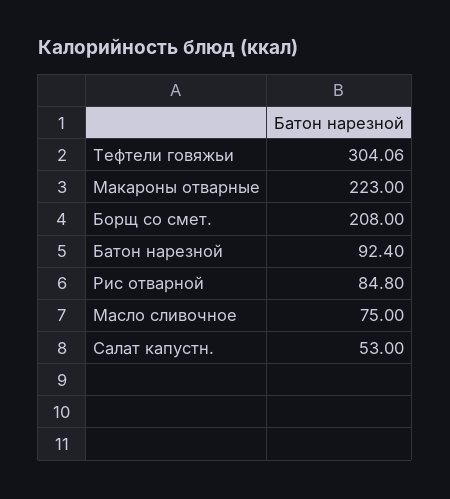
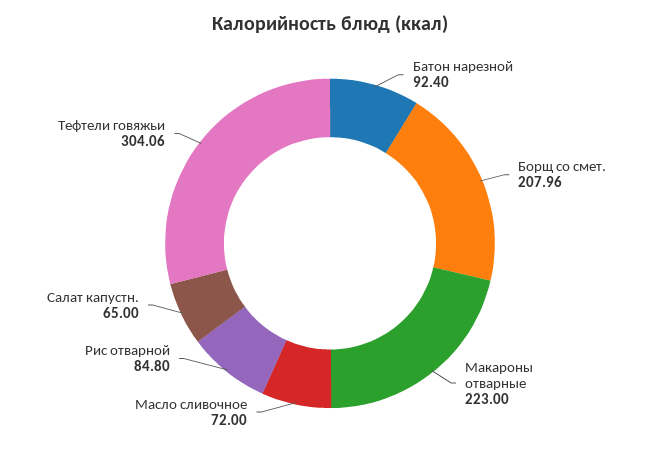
  {
    "Тефтели говяжьи": 304.06,
    "Макароны отварные": 223,
-   "Борщ со смет.": 208,
+   "Борщ со смет.": 207.96,
    "Батон нарезной": 92.4,
    "Рис отварной": 84.8,
-   "Масло сливочное": 75,
+   "Масло сливочное": 72,
-   "Салат капустн.": 53
+   "Салат капустн.": 65
  }

